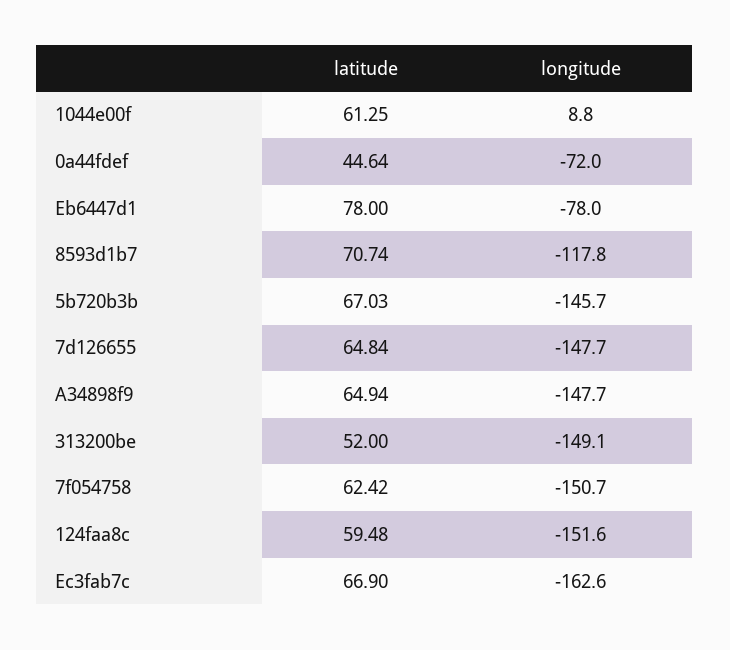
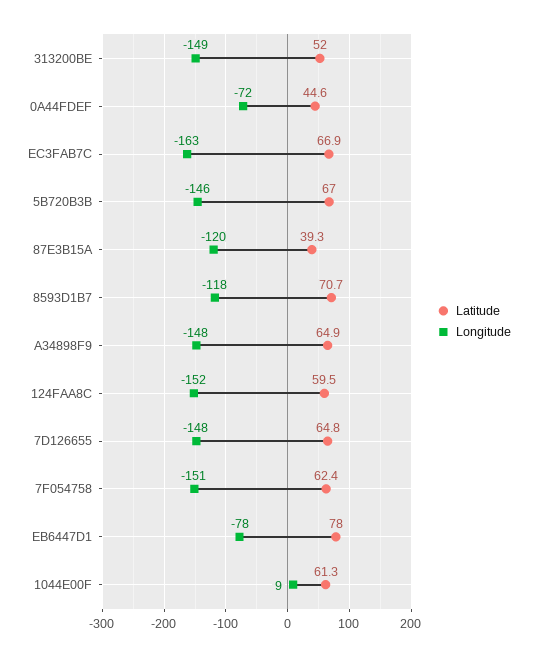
  {
    "latitude": {
      "1044e00f": 61.25,
      "0a44fdef": 44.64,
      "Eb6447d1": 78,
      "8593d1b7": 70.74,
      "5b720b3b": 67.03,
      "7d126655": 64.84,
      "A34898f9": 64.94,
      "313200be": 52,
      "7f054758": 62.42,
      "124faa8c": 59.48,
-     "Ec3fab7c": 66.9
+     "Ec3fab7c": 66.9,
+     "87E3B15A": 39.3
    },
    "longitude": {
      "1044e00f": 8.8,
      "0a44fdef": -72,
      "Eb6447d1": -78,
      "8593d1b7": -117.8,
      "5b720b3b": -145.7,
      "7d126655": -147.7,
      "A34898f9": -147.7,
      "313200be": -149.1,
      "7f054758": -150.7,
      "124faa8c": -151.6,
-     "Ec3fab7c": -162.6
+     "Ec3fab7c": -162.6,
+     "87E3B15A": -120
    }
  }

